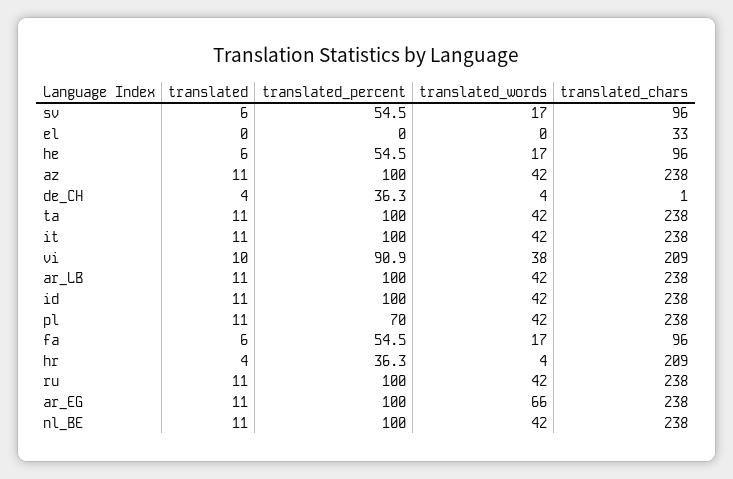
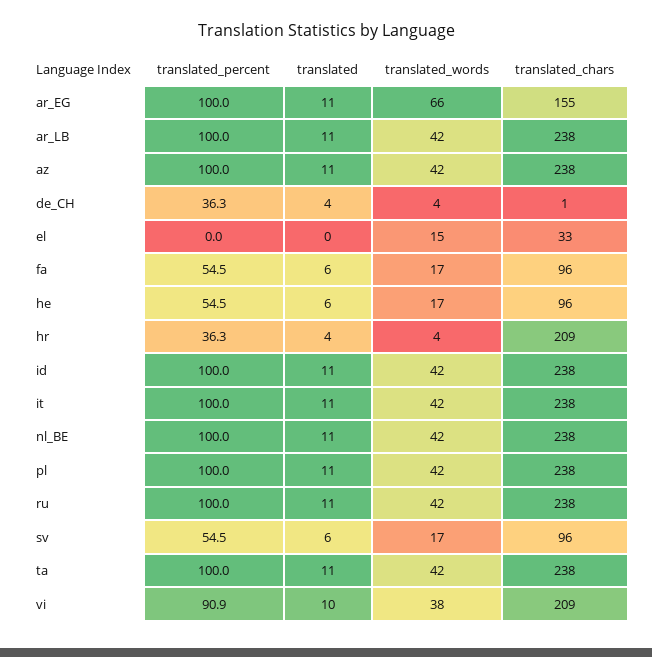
  {
    "translated": {
      "sv": 6,
      "el": 0,
      "he": 6,
      "az": 11,
      "de_CH": 4,
      "ta": 11,
      "it": 11,
      "vi": 10,
      "ar_LB": 11,
      "id": 11,
      "pl": 11,
      "fa": 6,
      "hr": 4,
      "ru": 11,
      "ar_EG": 11,
      "nl_BE": 11
    },
    "translated_percent": {
      "sv": 54.5,
      "el": 0,
      "he": 54.5,
      "az": 100,
      "de_CH": 36.3,
      "ta": 100,
      "it": 100,
      "vi": 90.9,
      "ar_LB": 100,
      "id": 100,
-     "pl": 70,
+     "pl": 100,
      "fa": 54.5,
      "hr": 36.3,
      "ru": 100,
      "ar_EG": 100,
      "nl_BE": 100
    },
    "translated_words": {
      "sv": 17,
-     "el": 0,
+     "el": 15,
      "he": 17,
      "az": 42,
      "de_CH": 4,
      "ta": 42,
      "it": 42,
      "vi": 38,
      "ar_LB": 42,
      "id": 42,
      "pl": 42,
      "fa": 17,
      "hr": 4,
      "ru": 42,
      "ar_EG": 66,
      "nl_BE": 42
    },
    "translated_chars": {
      "sv": 96,
      "el": 33,
      "he": 96,
      "az": 238,
      "de_CH": 1,
      "ta": 238,
      "it": 238,
      "vi": 209,
      "ar_LB": 238,
      "id": 238,
      "pl": 238,
      "fa": 96,
      "hr": 209,
      "ru": 238,
-     "ar_EG": 238,
+     "ar_EG": 155,
      "nl_BE": 238
    }
  }

